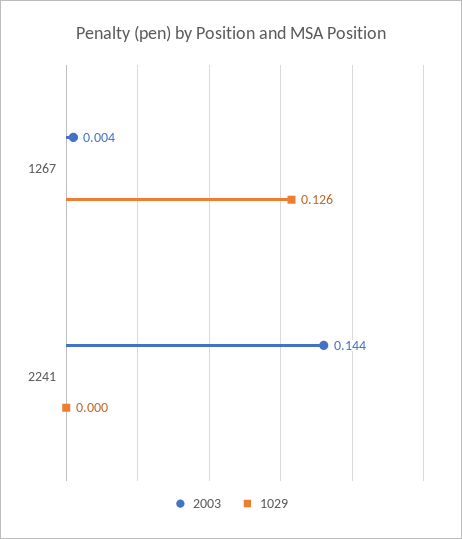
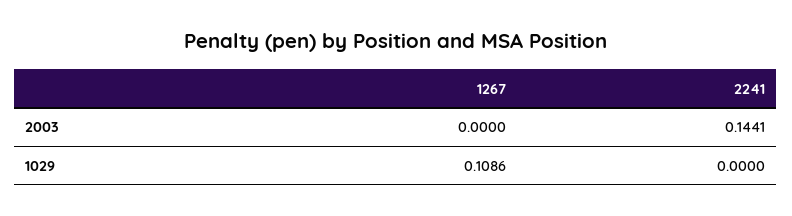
  {
    "2003": {
-     "1267": 0.004,
+     "1267": 0,
      "2241": 0.1441
    },
    "1029": {
-     "1267": 0.126,
+     "1267": 0.1086,
      "2241": 0
    }
  }

